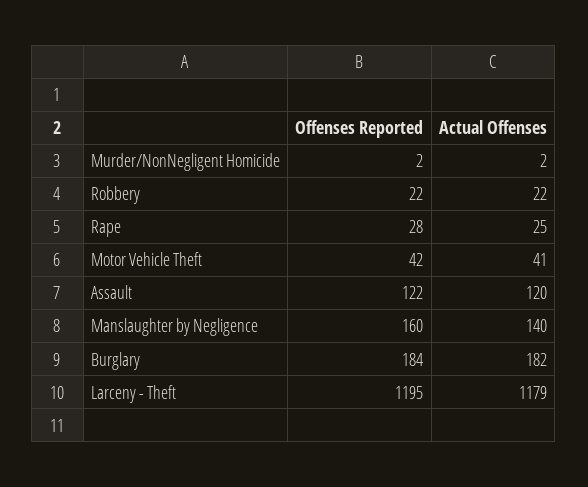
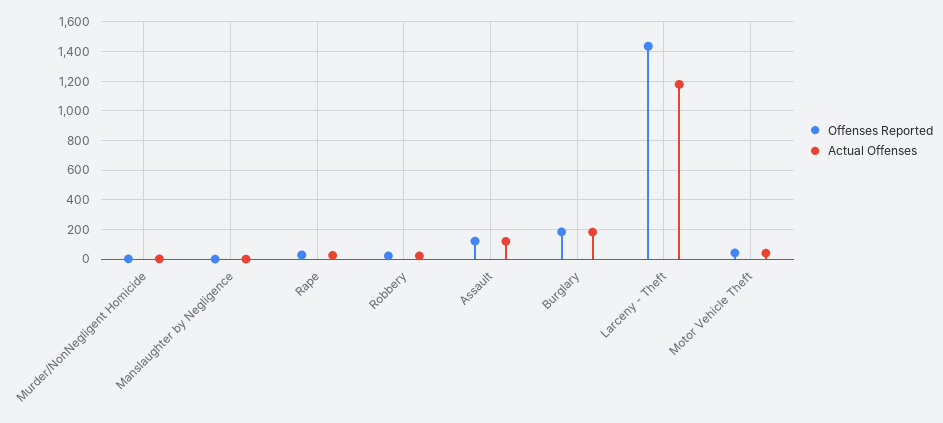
  {
    "Offenses Reported": {
      "Murder/NonNegligent Homicide": 2,
      "Robbery": 22,
      "Rape": 28,
      "Motor Vehicle Theft": 42,
      "Assault": 122,
-     "Manslaughter by Negligence": 160,
+     "Manslaughter by Negligence": 0,
      "Burglary": 184,
-     "Larceny - Theft": 1195
+     "Larceny - Theft": 1450
    },
    "Actual Offenses": {
      "Murder/NonNegligent Homicide": 2,
      "Robbery": 22,
      "Rape": 25,
      "Motor Vehicle Theft": 41,
      "Assault": 120,
-     "Manslaughter by Negligence": 140,
+     "Manslaughter by Negligence": 0,
      "Burglary": 182,
      "Larceny - Theft": 1179
    }
  }

